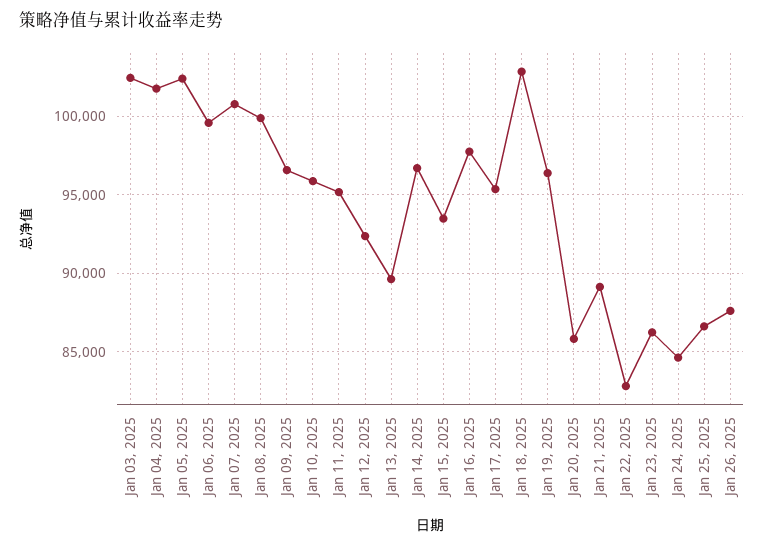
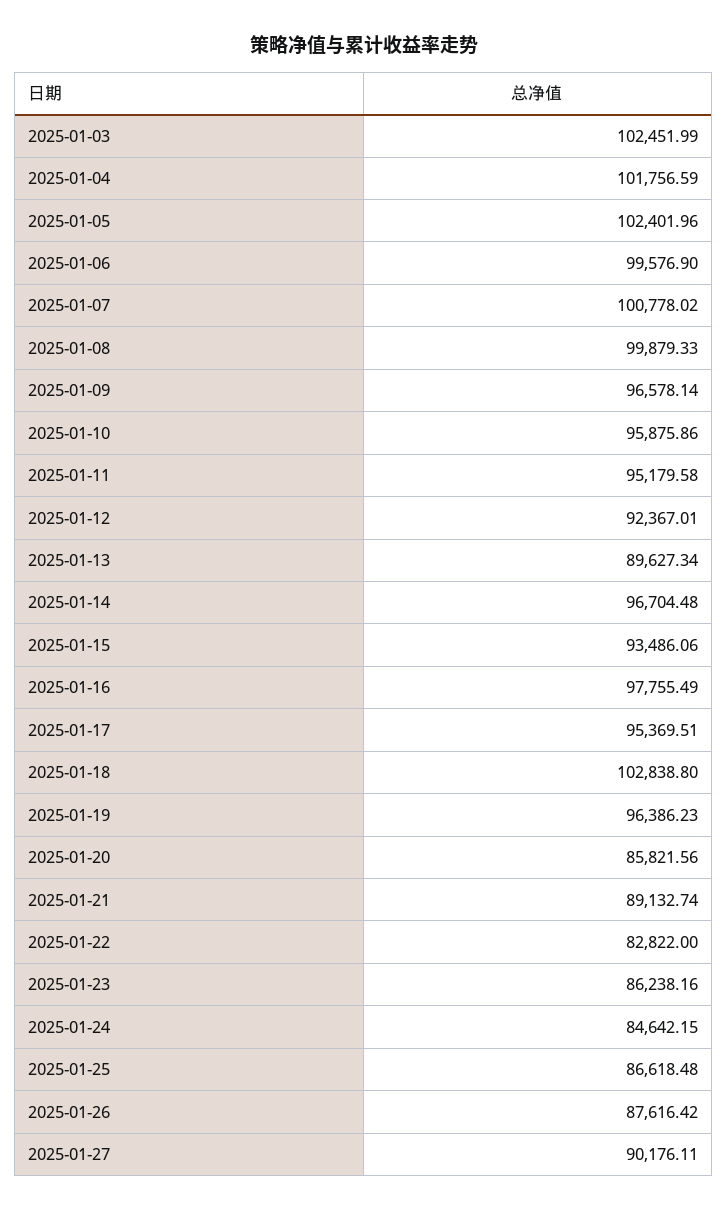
  {
    "Jan 03, 2025": 102451.99,
    "Jan 04, 2025": 101756.59,
    "Jan 05, 2025": 102401.96,
    "Jan 06, 2025": 99576.9,
    "Jan 07, 2025": 100778.02,
    "Jan 08, 2025": 99879.33,
    "Jan 09, 2025": 96578.14,
    "Jan 10, 2025": 95875.86,
    "Jan 11, 2025": 95179.58,
    "Jan 12, 2025": 92367.01,
    "Jan 13, 2025": 89627.34,
    "Jan 14, 2025": 96704.48,
    "Jan 15, 2025": 93486.06,
    "Jan 16, 2025": 97755.49,
    "Jan 17, 2025": 95369.51,
    "Jan 18, 2025": 102838.8,
    "Jan 19, 2025": 96386.23,
    "Jan 20, 2025": 85821.56,
    "Jan 21, 2025": 89132.74,
    "Jan 22, 2025": 82822,
    "Jan 23, 2025": 86238.16,
    "Jan 24, 2025": 84642.15,
    "Jan 25, 2025": 86618.48,
-   "Jan 26, 2025": 87616.42
+   "Jan 26, 2025": 87616.42,
+   "2025-01-27": 90176.11
  }

